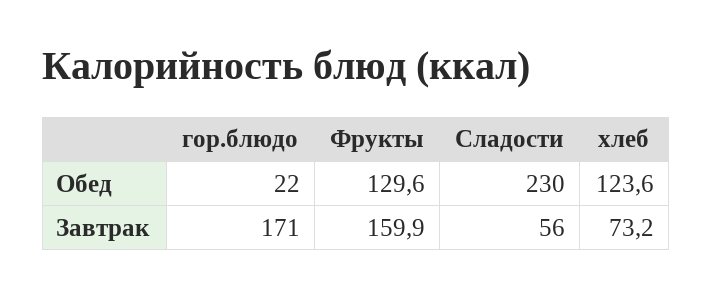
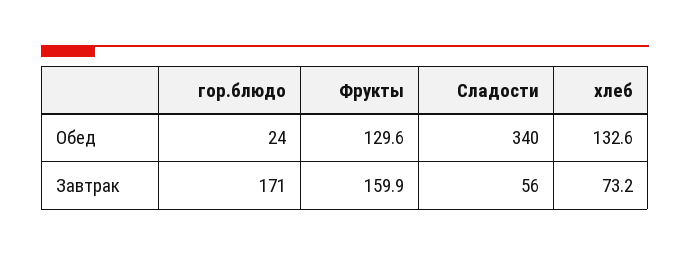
  {
    "гор.блюдо": {
-     "Обед": 22,
+     "Обед": 24,
      "Завтрак": 171
    },
    "Фрукты": {
      "Обед": 129.6,
      "Завтрак": 159.9
    },
    "Сладости": {
-     "Обед": 230,
+     "Обед": 340,
      "Завтрак": 56
    },
    "хлеб": {
-     "Обед": 123.6,
+     "Обед": 132.6,
      "Завтрак": 73.2
    }
  }

